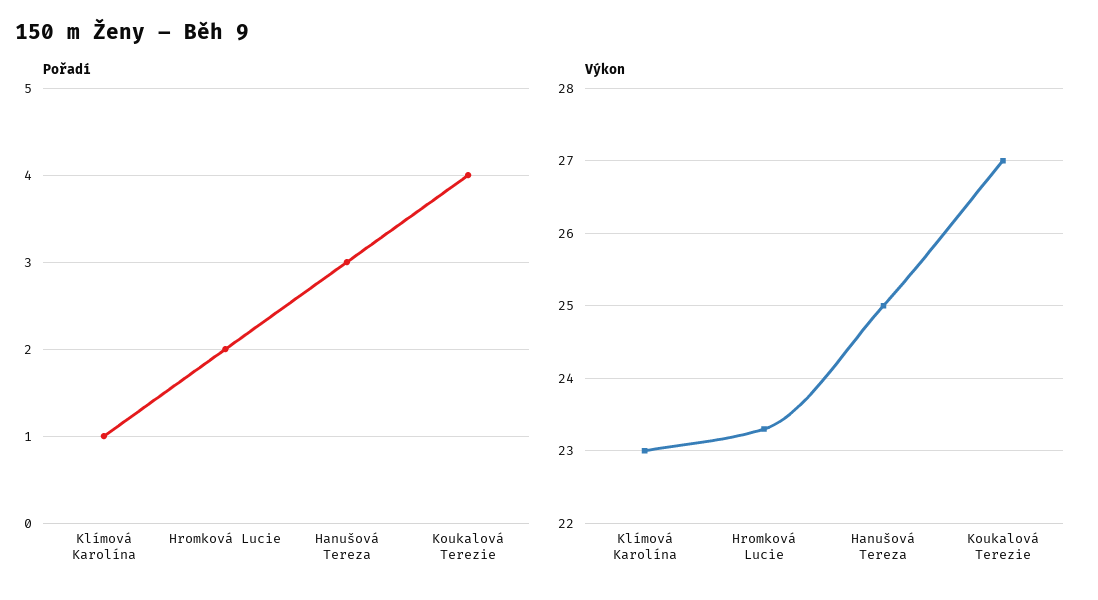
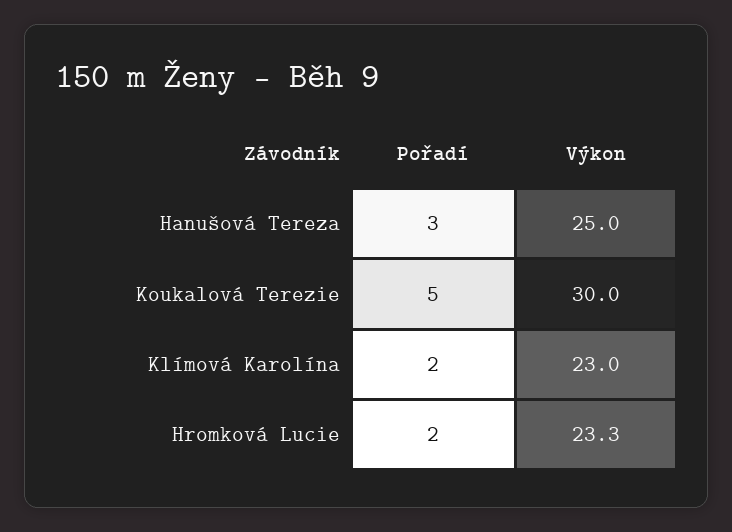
  {
    "Pořadí": {
-     "Klímová Karolína": 1,
+     "Klímová Karolína": 2,
      "Hromková Lucie": 2,
      "Hanušová Tereza": 3,
-     "Koukalová Terezie": 4
+     "Koukalová Terezie": 5
    },
    "Výkon": {
      "Klímová Karolína": 23,
      "Hromková Lucie": 23.3,
      "Hanušová Tereza": 25,
-     "Koukalová Terezie": 27
+     "Koukalová Terezie": 30
    }
  }

